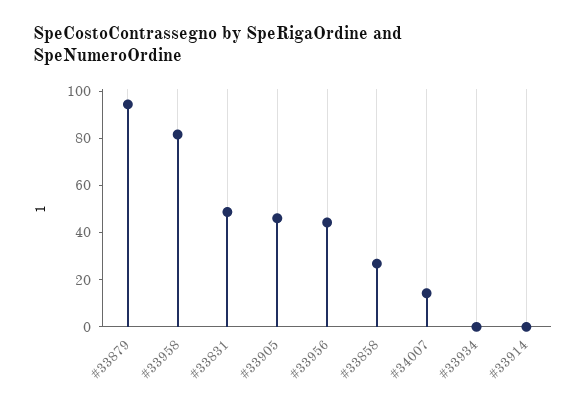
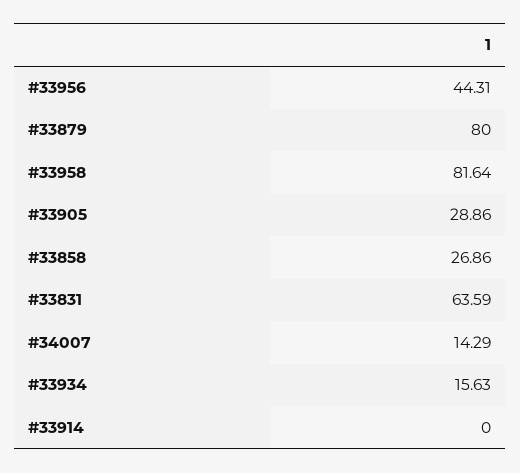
  {
-   "#33879": 95,
+   "#33879": 80,
    "#33958": 81.64,
-   "#33831": 50,
+   "#33831": 63.59,
-   "#33905": 45,
+   "#33905": 28.86,
    "#33956": 44.31,
    "#33858": 26.86,
    "#34007": 14.29,
-   "#33934": 0,
+   "#33934": 15.63,
    "#33914": 0
  }

